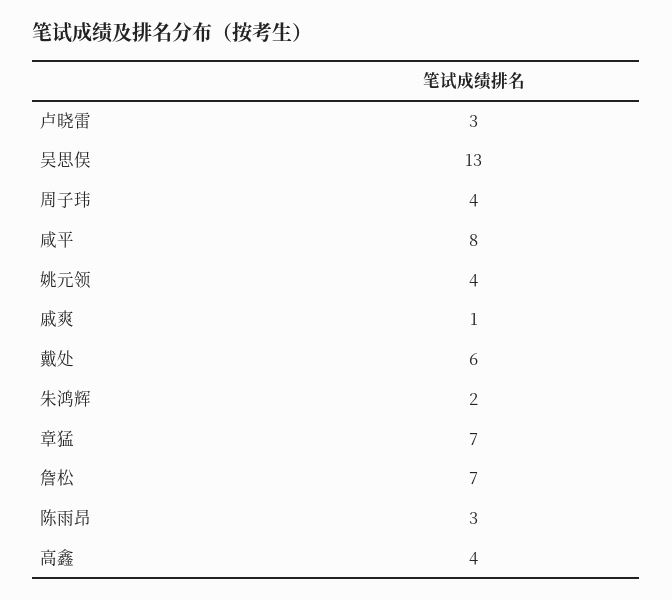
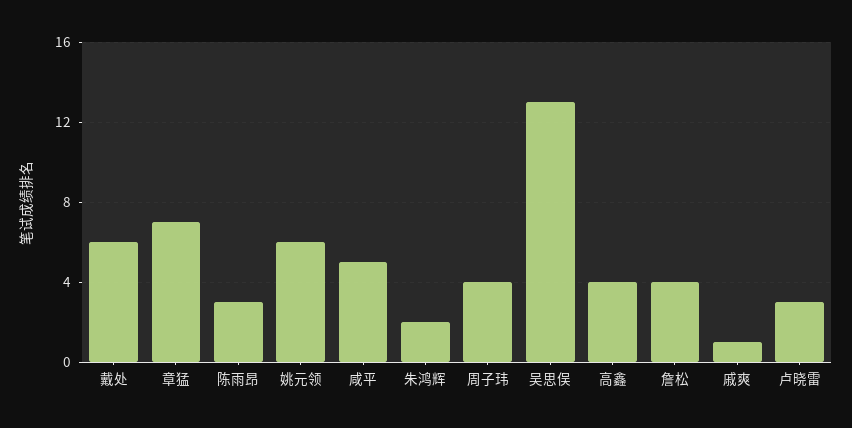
  {
    "卢晓雷": 3,
    "吴思俣": 13,
    "周子玮": 4,
-   "咸平": 8,
+   "咸平": 5,
-   "姚元领": 4,
+   "姚元领": 6,
    "戚爽": 1,
    "戴处": 6,
    "朱鸿辉": 2,
    "章猛": 7,
-   "詹松": 7,
+   "詹松": 4,
    "陈雨昂": 3,
    "高鑫": 4
  }

